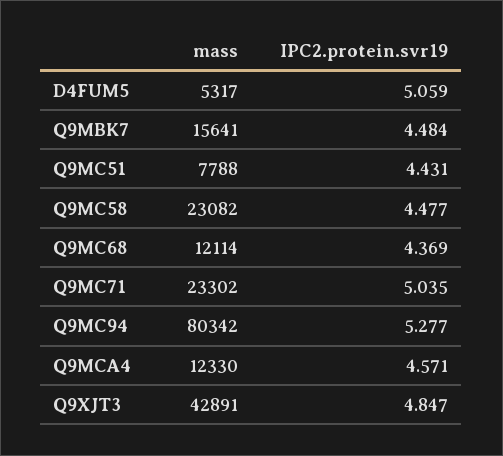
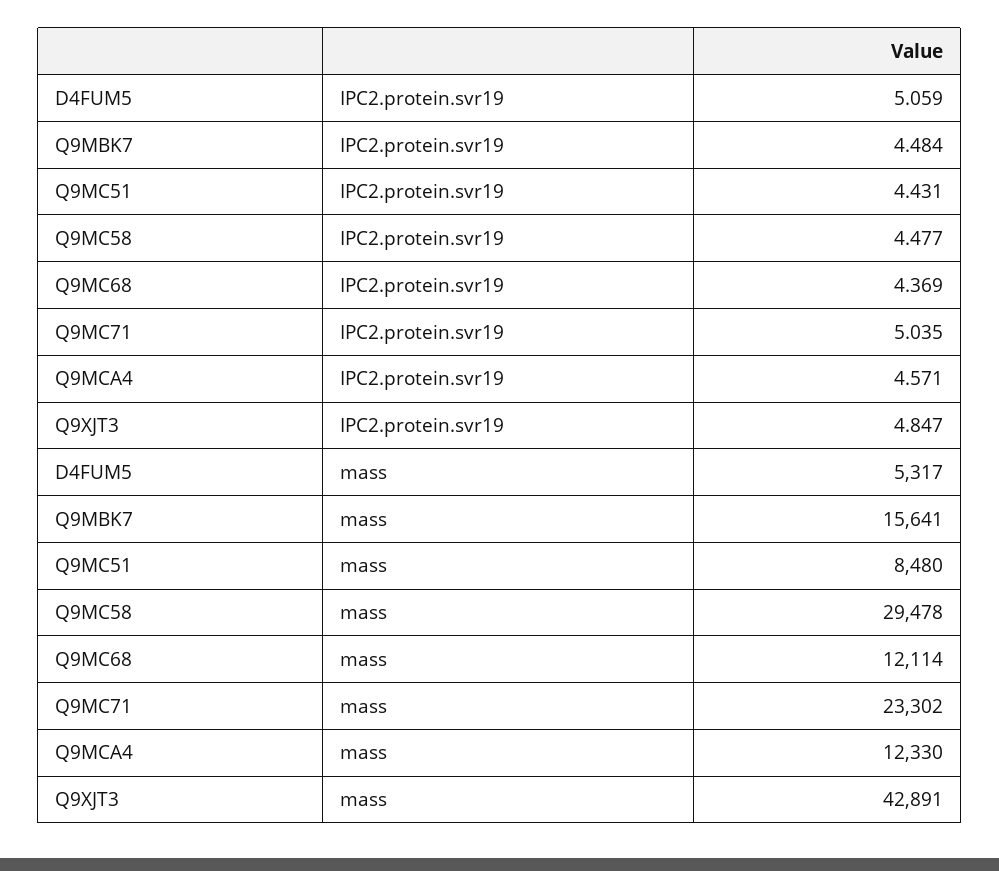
  {
    "mass": {
      "D4FUM5": 5317,
      "Q9MBK7": 15641,
-     "Q9MC51": 7788,
+     "Q9MC51": 8480,
-     "Q9MC58": 23082,
+     "Q9MC58": 29478,
      "Q9MC68": 12114,
      "Q9MC71": 23302,
-     "Q9MC94": 80342,
      "Q9MCA4": 12330,
      "Q9XJT3": 42891
    },
    "IPC2.protein.svr19": {
      "D4FUM5": 5.059,
      "Q9MBK7": 4.484,
      "Q9MC51": 4.431,
      "Q9MC58": 4.477,
      "Q9MC68": 4.369,
      "Q9MC71": 5.035,
-     "Q9MC94": 5.277,
      "Q9MCA4": 4.571,
      "Q9XJT3": 4.847
    }
  }

